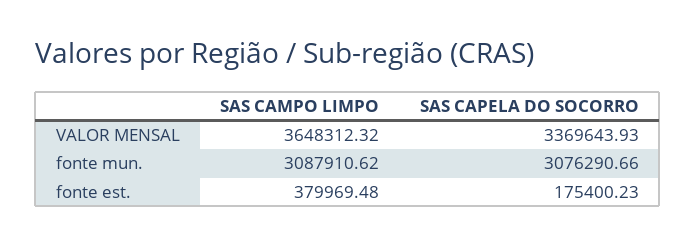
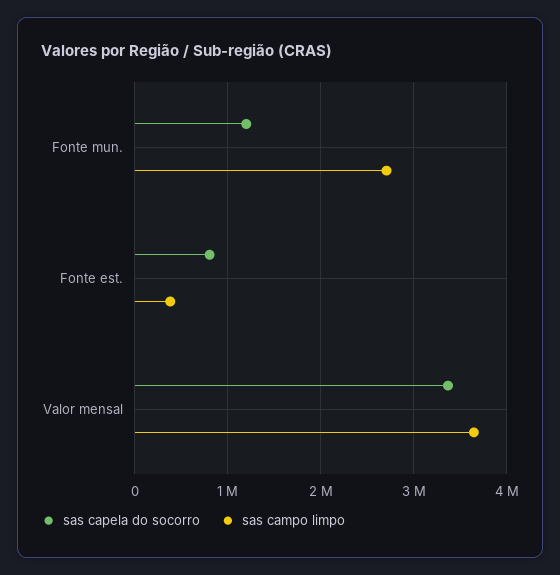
  {
    "SAS CAMPO LIMPO": {
      "VALOR MENSAL": 3648312.32,
-     "fonte mun.": 3087910.62,
+     "fonte mun.": 2700000,
      "fonte est.": 379969.48
    },
    "SAS CAPELA DO SOCORRO": {
      "VALOR MENSAL": 3369643.93,
-     "fonte mun.": 3076290.66,
+     "fonte mun.": 1200000,
-     "fonte est.": 175400.23
+     "fonte est.": 800000
    }
  }

